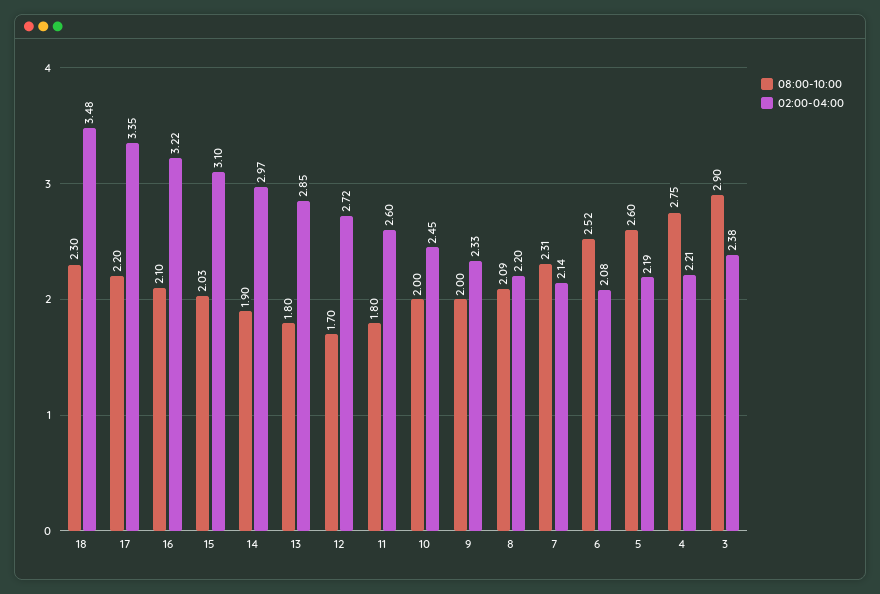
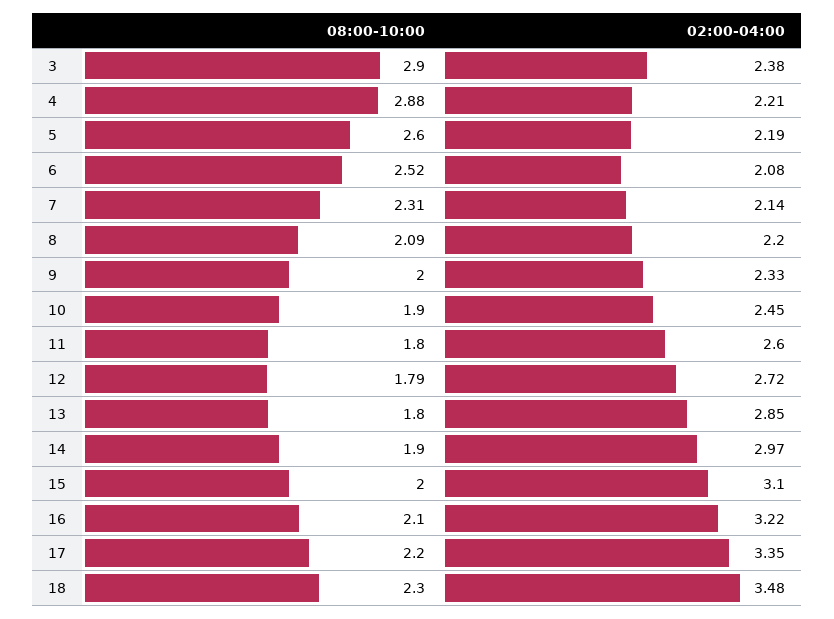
  {
    "08:00-10:00": {
      "18": 2.3,
      "17": 2.2,
      "16": 2.1,
-     "15": 2.03,
+     "15": 2,
      "14": 1.9,
      "13": 1.8,
-     "12": 1.7,
+     "12": 1.79,
      "11": 1.8,
-     "10": 2,
+     "10": 1.9,
      "9": 2,
      "8": 2.09,
      "7": 2.31,
      "6": 2.52,
      "5": 2.6,
-     "4": 2.75,
+     "4": 2.88,
      "3": 2.9
    },
    "02:00-04:00": {
      "18": 3.48,
      "17": 3.35,
      "16": 3.22,
      "15": 3.1,
      "14": 2.97,
      "13": 2.85,
      "12": 2.72,
      "11": 2.6,
      "10": 2.45,
      "9": 2.33,
      "8": 2.2,
      "7": 2.14,
      "6": 2.08,
      "5": 2.19,
      "4": 2.21,
      "3": 2.38
    }
  }

